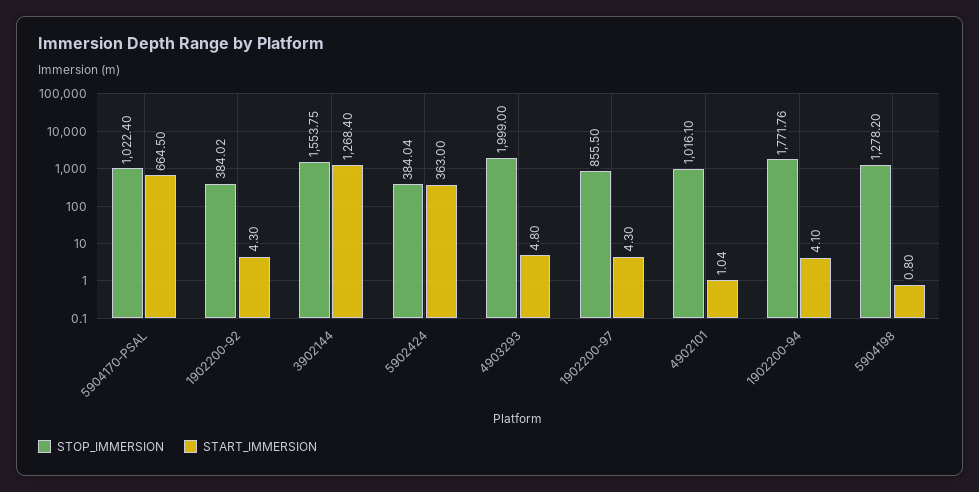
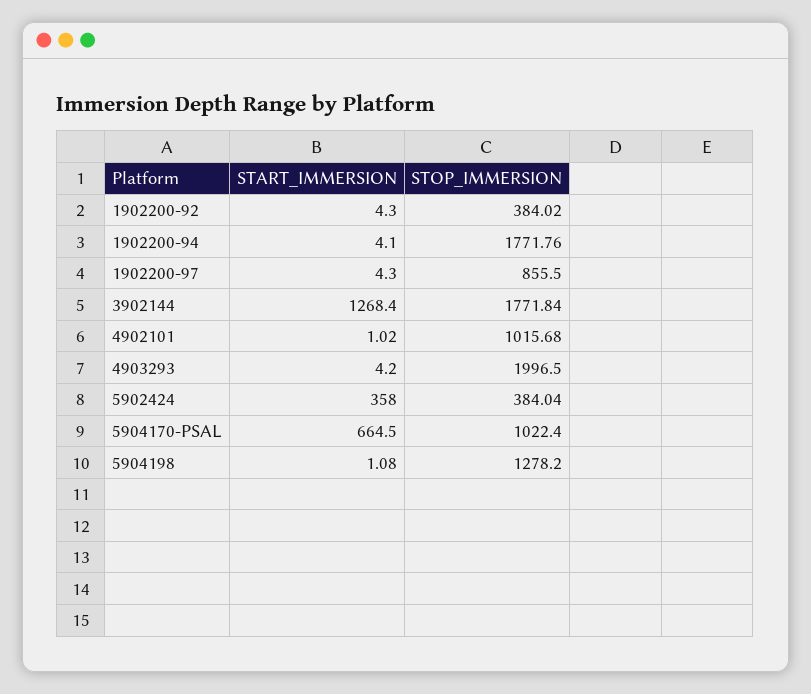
  {
    "STOP_IMMERSION": {
      "5904170-PSAL": 1022.4,
      "1902200-92": 384.02,
-     "3902144": 1553.75,
+     "3902144": 1771.84,
      "5902424": 384.04,
-     "4903293": 1999,
+     "4903293": 1996.5,
      "1902200-97": 855.5,
-     "4902101": 1016.1,
+     "4902101": 1015.68,
      "1902200-94": 1771.76,
      "5904198": 1278.2
    },
    "START_IMMERSION": {
      "5904170-PSAL": 664.5,
      "1902200-92": 4.3,
      "3902144": 1268.4,
-     "5902424": 363,
+     "5902424": 358,
-     "4903293": 4.8,
+     "4903293": 4.2,
      "1902200-97": 4.3,
-     "4902101": 1.04,
+     "4902101": 1.02,
      "1902200-94": 4.1,
-     "5904198": 0.8
+     "5904198": 1.08
    }
  }

